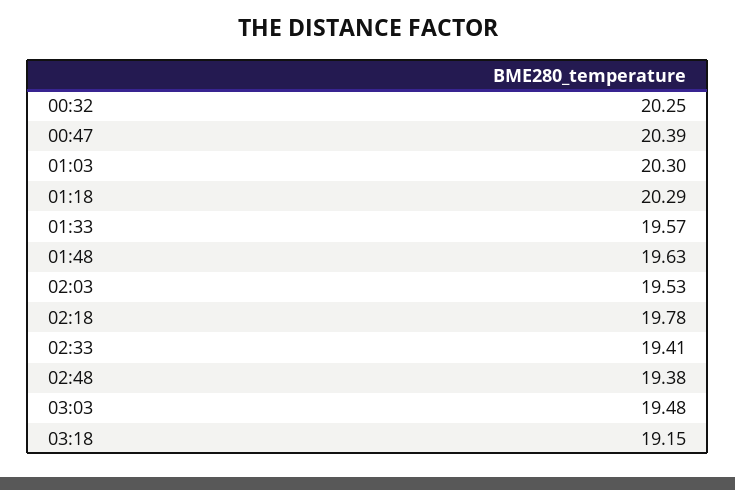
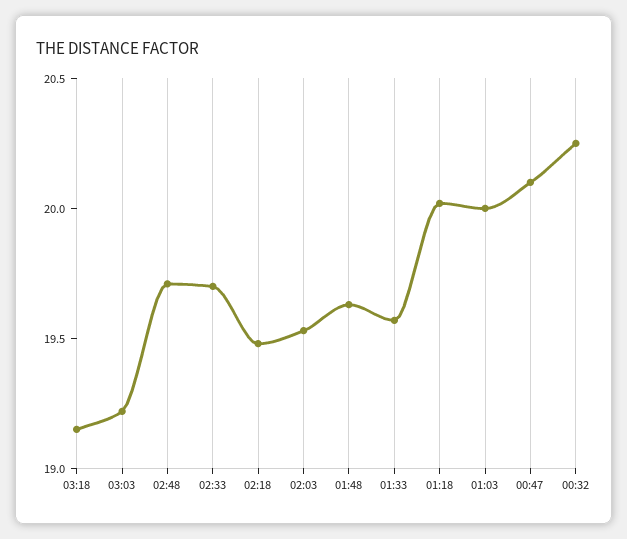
  {
    "00:32": 20.25,
-   "00:47": 20.39,
+   "00:47": 20.1,
-   "01:03": 20.3,
+   "01:03": 20,
-   "01:18": 20.29,
+   "01:18": 20,
    "01:33": 19.57,
    "01:48": 19.63,
    "02:03": 19.53,
-   "02:18": 19.78,
+   "02:18": 19.5,
-   "02:33": 19.41,
+   "02:33": 19.7,
-   "02:48": 19.38,
+   "02:48": 19.7,
-   "03:03": 19.48,
+   "03:03": 19.2,
    "03:18": 19.15
  }

